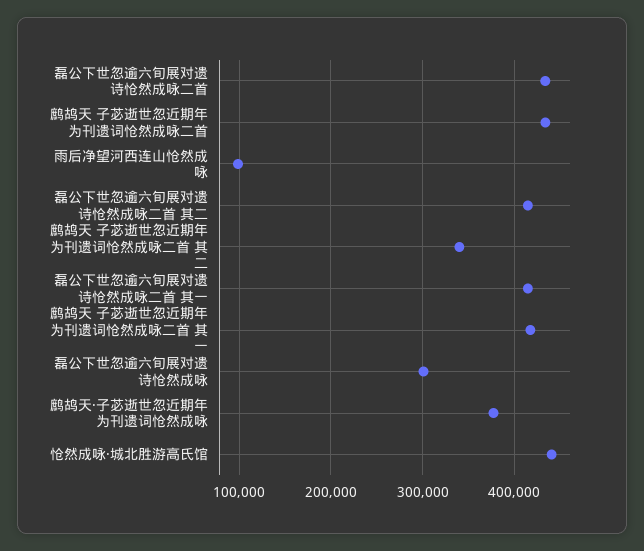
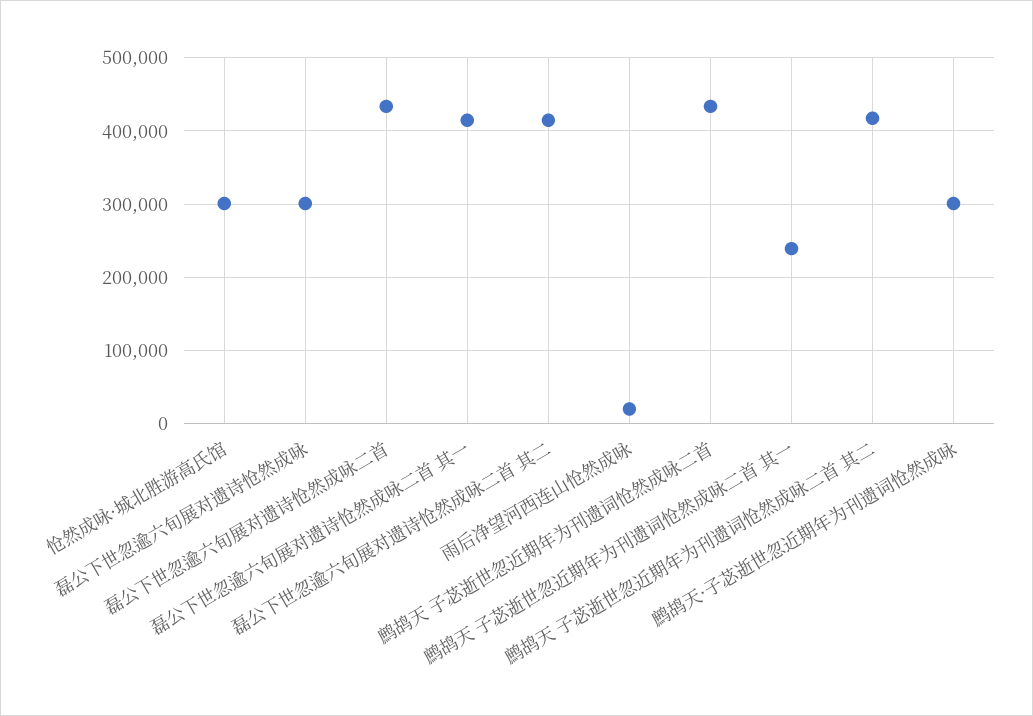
  {
    "磊公下世忽逾六旬展对遗诗怆然成咏二首": 430000,
    "鹧鸪天 子苾逝世忽近期年为刊遗词怆然成咏二首": 430000,
-   "雨后净望河西连山怆然成咏": 100000,
+   "雨后净望河西连山怆然成咏": 20000,
    "磊公下世忽逾六旬展对遗诗怆然成咏二首 其二": 410000,
-   "鹧鸪天 子苾逝世忽近期年为刊遗词怆然成咏二首 其二": 340000,
+   "鹧鸪天 子苾逝世忽近期年为刊遗词怆然成咏二首 其二": 420000,
    "磊公下世忽逾六旬展对遗诗怆然成咏二首 其一": 410000,
-   "鹧鸪天 子苾逝世忽近期年为刊遗词怆然成咏二首 其一": 420000,
+   "鹧鸪天 子苾逝世忽近期年为刊遗词怆然成咏二首 其一": 240000,
    "磊公下世忽逾六旬展对遗诗怆然成咏": 300000,
-   "鹧鸪天·子苾逝世忽近期年为刊遗词怆然成咏": 380000,
+   "鹧鸪天·子苾逝世忽近期年为刊遗词怆然成咏": 300000,
-   "怆然成咏·城北胜游高氏馆": 440000
+   "怆然成咏·城北胜游高氏馆": 300000
  }

